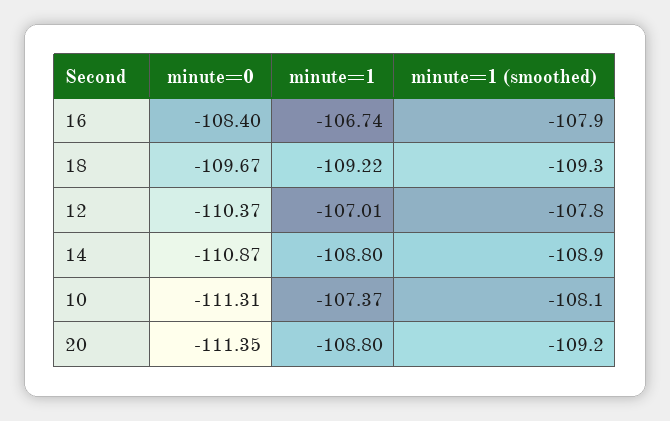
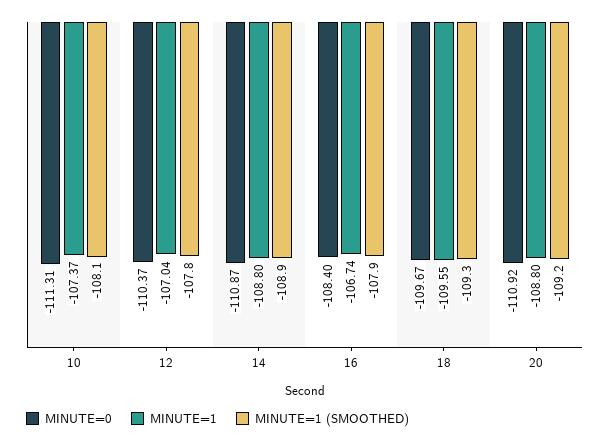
  {
    "minute=0": {
      "16": -108.4,
      "18": -109.67,
      "12": -110.37,
      "14": -110.87,
      "10": -111.31,
-     "20": -111.35
+     "20": -110.92
    },
    "minute=1": {
      "16": -106.74,
-     "18": -109.22,
+     "18": -109.55,
-     "12": -107.01,
+     "12": -107.04,
      "14": -108.8,
      "10": -107.37,
      "20": -108.8
    },
    "minute=1 (smoothed)": {
      "16": -107.9,
      "18": -109.3,
      "12": -107.8,
      "14": -108.9,
      "10": -108.1,
      "20": -109.2
    }
  }

